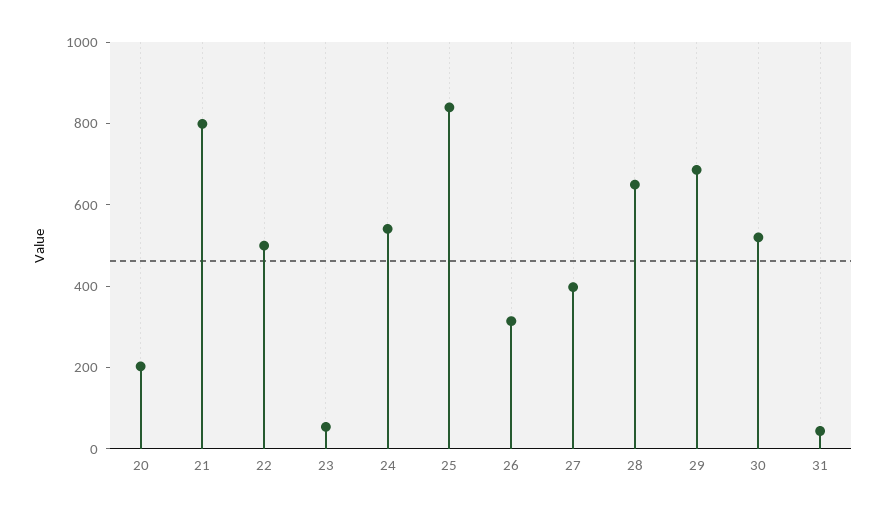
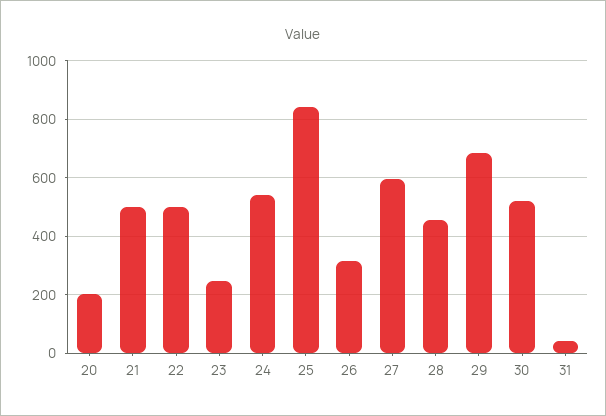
  {
    "20": 200,
-   "21": 800,
+   "21": 500,
    "22": 500,
-   "23": 50,
+   "23": 250,
    "24": 550,
    "25": 850,
    "26": 325,
-   "27": 400,
+   "27": 600,
-   "28": 650,
+   "28": 450,
    "29": 675,
    "30": 525,
    "31": 50
  }

